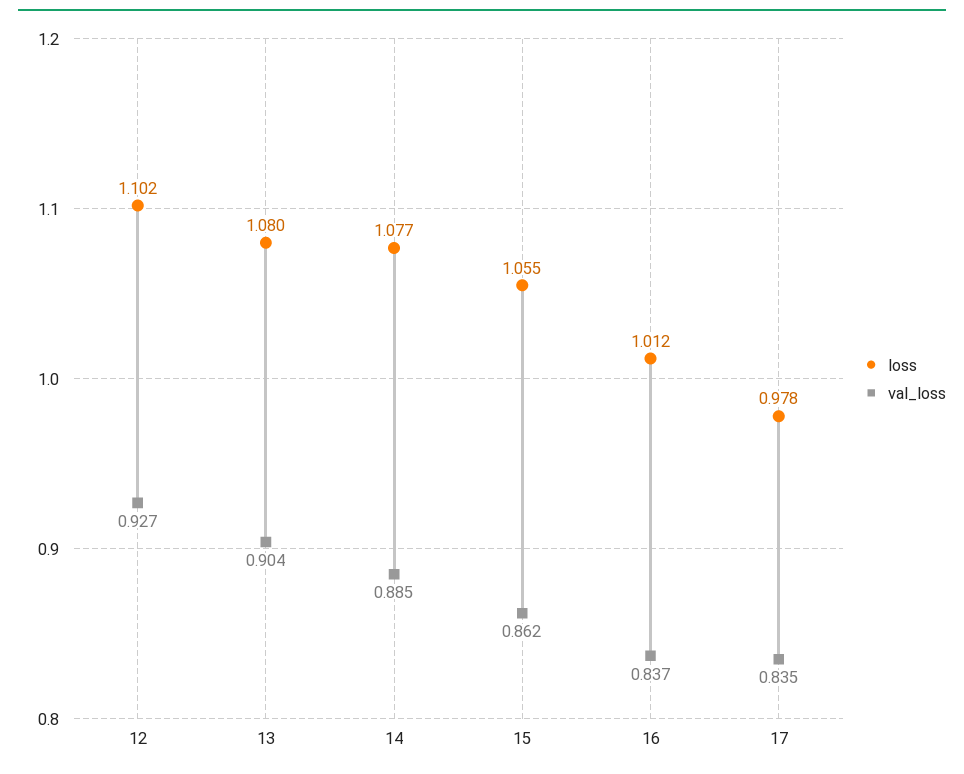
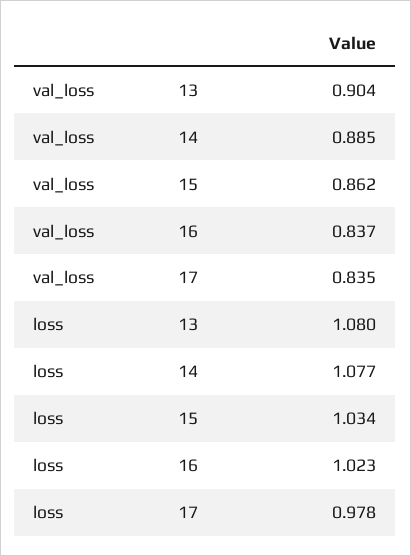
  {
    "loss": {
-     "12": 1.102,
      "13": 1.08,
      "14": 1.077,
-     "15": 1.055,
+     "15": 1.034,
-     "16": 1.012,
+     "16": 1.023,
      "17": 0.978
    },
    "val_loss": {
-     "12": 0.927,
      "13": 0.904,
      "14": 0.885,
      "15": 0.862,
      "16": 0.837,
      "17": 0.835
    }
  }

